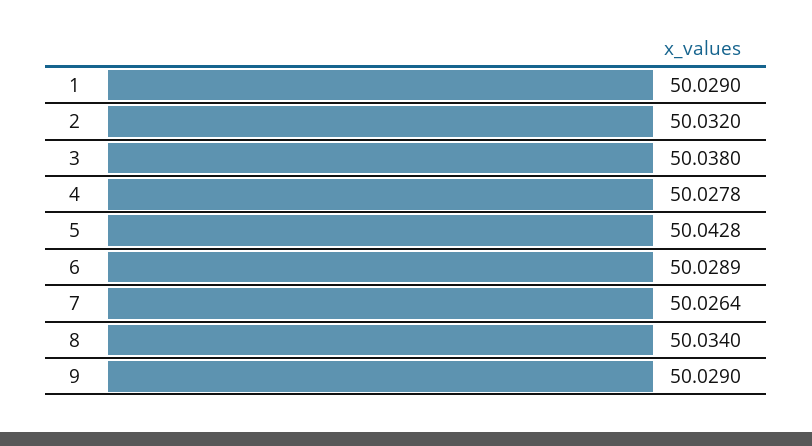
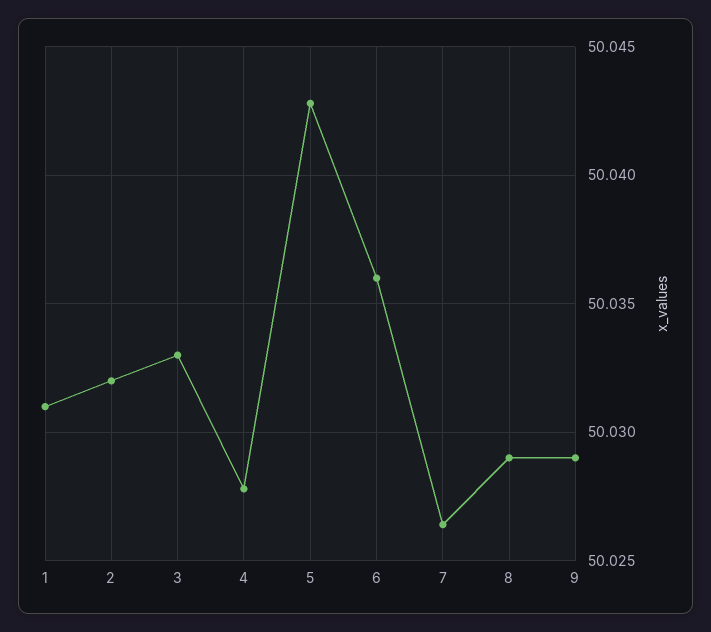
  {
-   "1": 50.029,
+   "1": 50.031,
    "2": 50.032,
-   "3": 50.038,
+   "3": 50.033,
    "4": 50.0278,
    "5": 50.0428,
-   "6": 50.0289,
+   "6": 50.036,
    "7": 50.0264,
-   "8": 50.034,
+   "8": 50.029,
    "9": 50.029
  }

